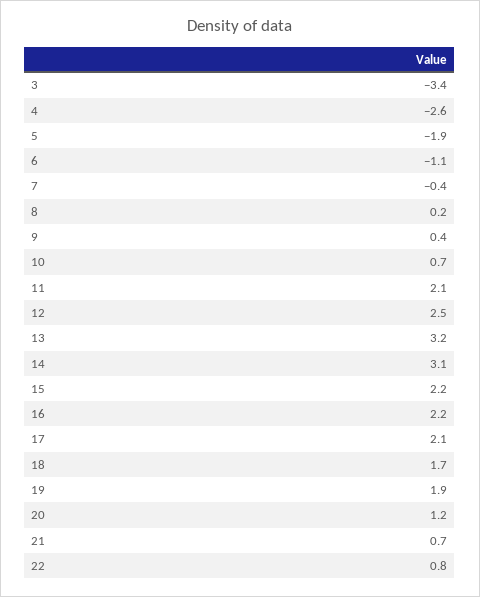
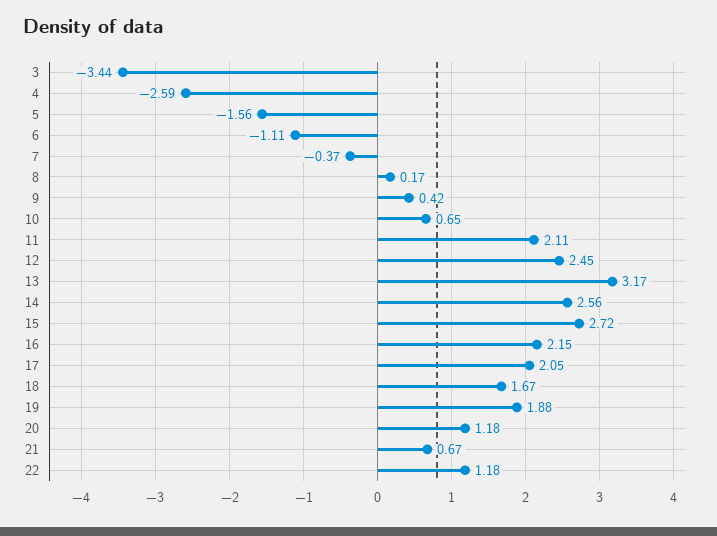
  {
    "3": -3.44,
    "4": -2.59,
-   "5": -1.9,
+   "5": -1.56,
    "6": -1.11,
    "7": -0.37,
    "8": 0.17,
    "9": 0.42,
    "10": 0.65,
    "11": 2.11,
    "12": 2.45,
    "13": 3.17,
-   "14": 3.1,
+   "14": 2.56,
-   "15": 2.2,
+   "15": 2.72,
    "16": 2.15,
    "17": 2.05,
    "18": 1.67,
    "19": 1.88,
    "20": 1.18,
    "21": 0.67,
-   "22": 0.8
+   "22": 1.18
  }

